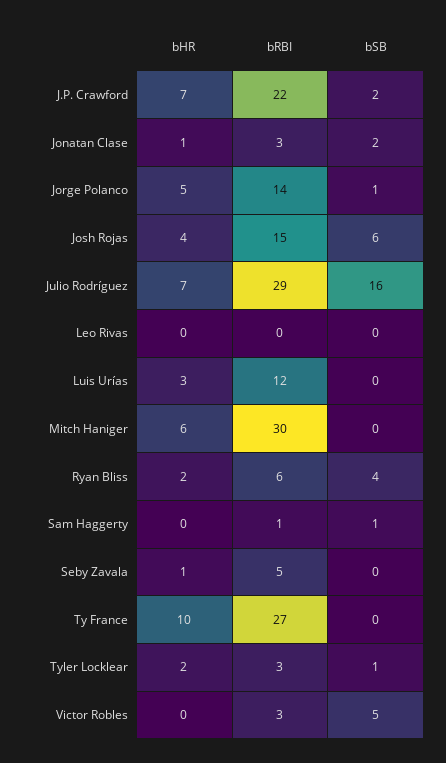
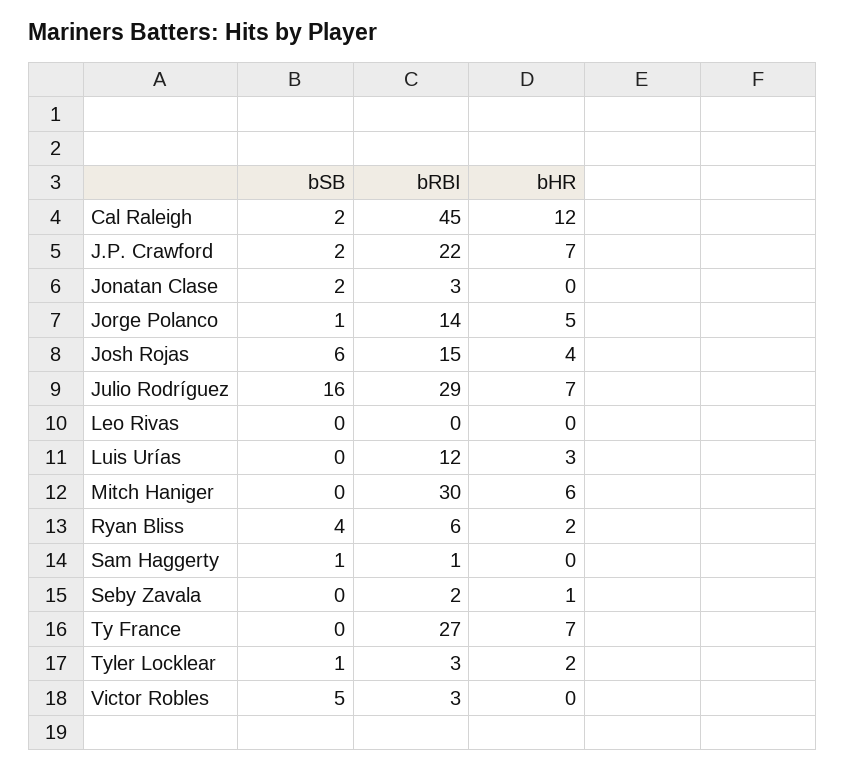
  {
    "bHR": {
      "J.P. Crawford": 7,
-     "Jonatan Clase": 1,
+     "Jonatan Clase": 0,
      "Jorge Polanco": 5,
      "Josh Rojas": 4,
      "Julio Rodríguez": 7,
      "Leo Rivas": 0,
      "Luis Urías": 3,
      "Mitch Haniger": 6,
      "Ryan Bliss": 2,
      "Sam Haggerty": 0,
      "Seby Zavala": 1,
-     "Ty France": 10,
+     "Ty France": 7,
      "Tyler Locklear": 2,
-     "Victor Robles": 0
+     "Victor Robles": 0,
+     "Cal Raleigh": 12
    },
    "bRBI": {
      "J.P. Crawford": 22,
      "Jonatan Clase": 3,
      "Jorge Polanco": 14,
      "Josh Rojas": 15,
      "Julio Rodríguez": 29,
      "Leo Rivas": 0,
      "Luis Urías": 12,
      "Mitch Haniger": 30,
      "Ryan Bliss": 6,
      "Sam Haggerty": 1,
-     "Seby Zavala": 5,
+     "Seby Zavala": 2,
      "Ty France": 27,
      "Tyler Locklear": 3,
-     "Victor Robles": 3
+     "Victor Robles": 3,
+     "Cal Raleigh": 45
    },
    "bSB": {
      "J.P. Crawford": 2,
      "Jonatan Clase": 2,
      "Jorge Polanco": 1,
      "Josh Rojas": 6,
      "Julio Rodríguez": 16,
      "Leo Rivas": 0,
      "Luis Urías": 0,
      "Mitch Haniger": 0,
      "Ryan Bliss": 4,
      "Sam Haggerty": 1,
      "Seby Zavala": 0,
      "Ty France": 0,
      "Tyler Locklear": 1,
-     "Victor Robles": 5
+     "Victor Robles": 5,
+     "Cal Raleigh": 2
    }
  }

